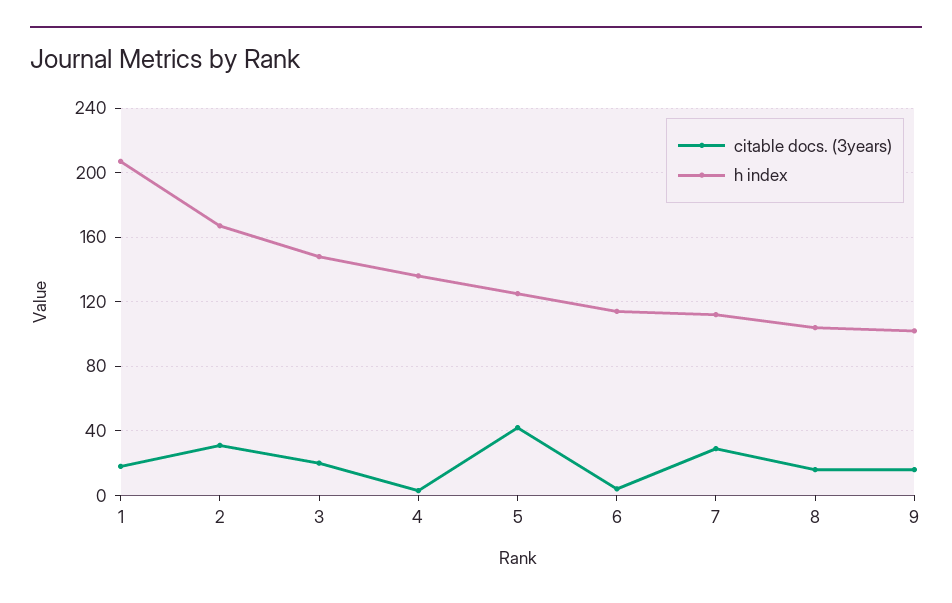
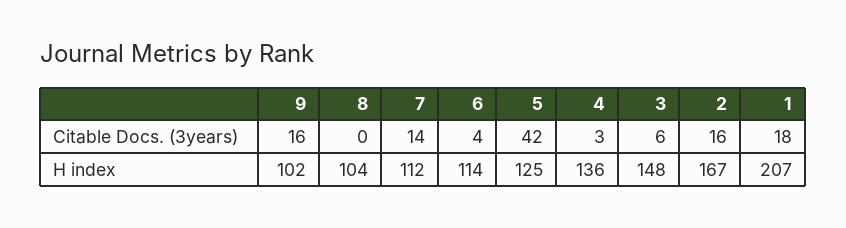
  {
    "citable docs. (3years)": {
      "1": 18,
-     "2": 30,
+     "2": 16,
-     "3": 20,
+     "3": 6,
      "4": 3,
      "5": 42,
      "6": 4,
-     "7": 30,
+     "7": 14,
-     "8": 15,
+     "8": 0,
      "9": 16
    },
    "h index": {
      "1": 207,
      "2": 167,
      "3": 148,
      "4": 136,
      "5": 125,
      "6": 114,
      "7": 112,
      "8": 104,
      "9": 102
    }
  }

